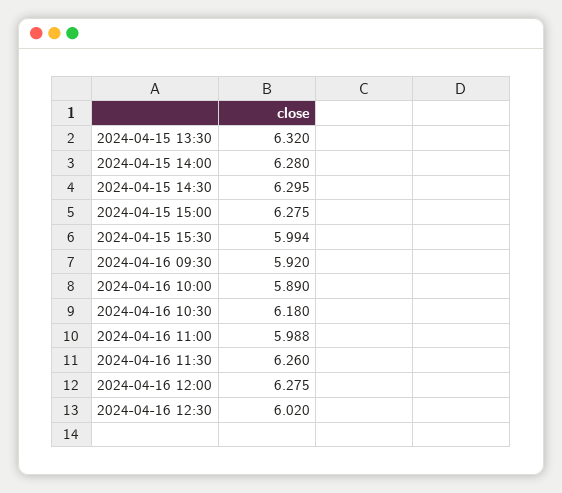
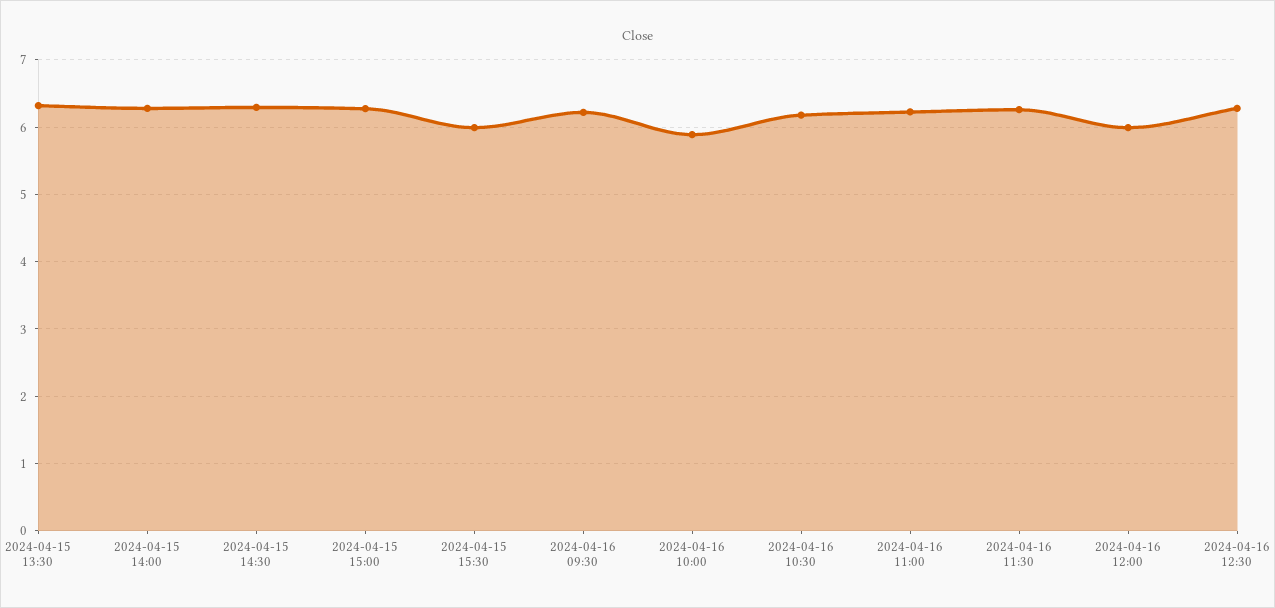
  {
    "2024-04-15 13:30": 6.32,
    "2024-04-15 14:00": 6.28,
    "2024-04-15 14:30": 6.295,
    "2024-04-15 15:00": 6.275,
    "2024-04-15 15:30": 5.994,
-   "2024-04-16 09:30": 5.92,
+   "2024-04-16 09:30": 6.2,
    "2024-04-16 10:00": 5.89,
    "2024-04-16 10:30": 6.18,
-   "2024-04-16 11:00": 5.988,
+   "2024-04-16 11:00": 6.2,
    "2024-04-16 11:30": 6.26,
-   "2024-04-16 12:00": 6.275,
+   "2024-04-16 12:00": 6,
-   "2024-04-16 12:30": 6.02
+   "2024-04-16 12:30": 6.3
  }

